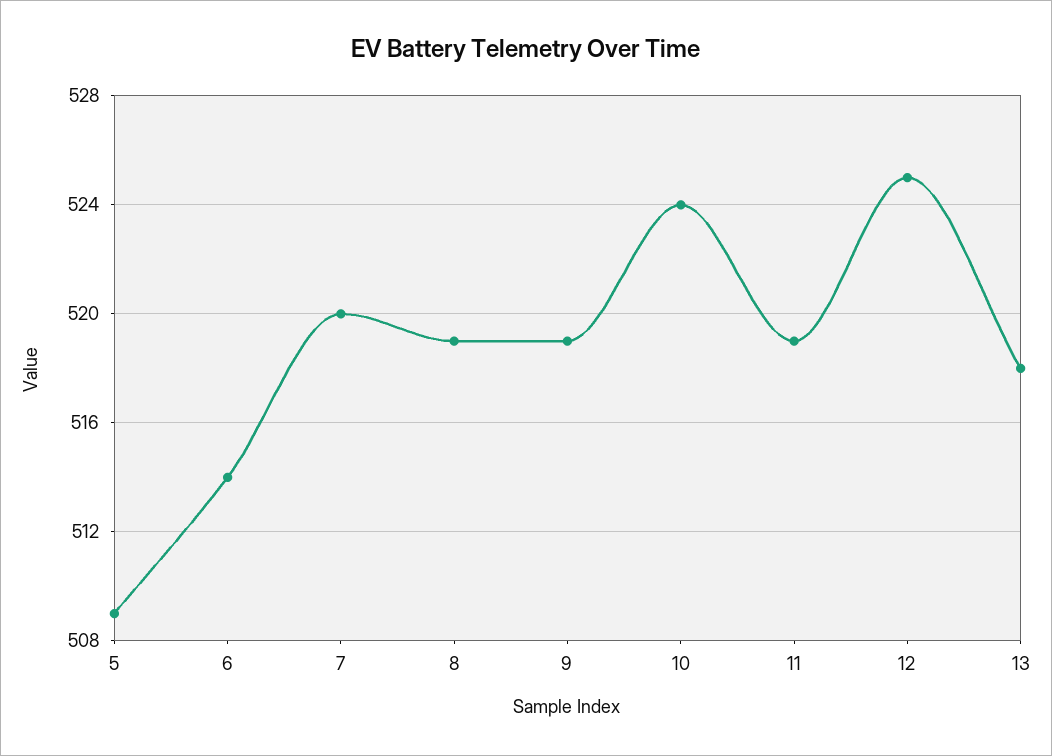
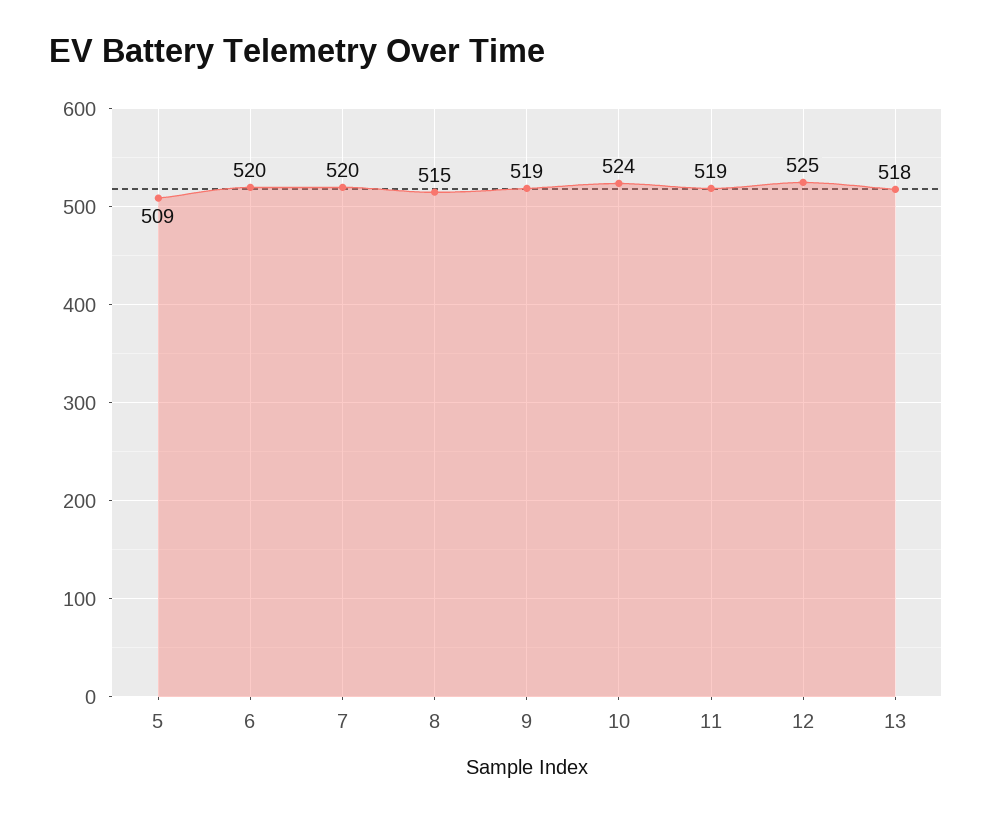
  {
    "5": 509,
-   "6": 514,
+   "6": 520,
    "7": 520,
-   "8": 519,
+   "8": 515,
    "9": 519,
    "10": 524,
    "11": 519,
    "12": 525,
    "13": 518
  }

